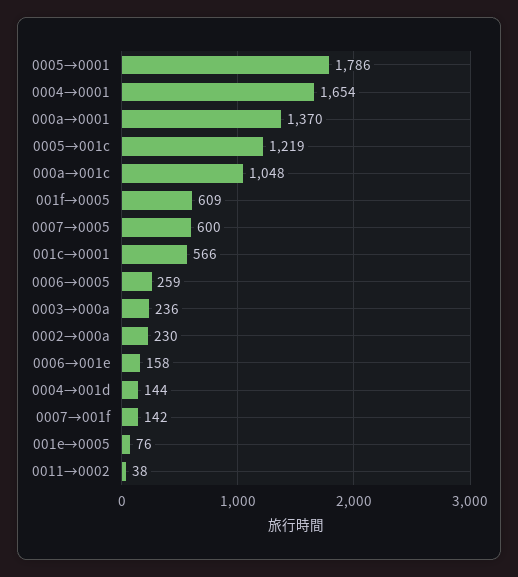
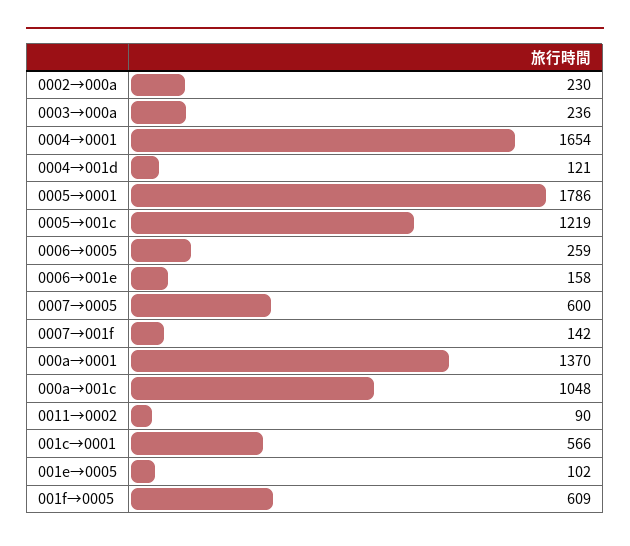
  {
    "0005→0001": 1786,
    "0004→0001": 1654,
    "000a→0001": 1370,
    "0005→001c": 1219,
    "000a→001c": 1048,
    "001f→0005": 609,
    "0007→0005": 600,
    "001c→0001": 566,
    "0006→0005": 259,
    "0003→000a": 236,
    "0002→000a": 230,
    "0006→001e": 158,
-   "0004→001d": 144,
+   "0004→001d": 121,
    "0007→001f": 142,
-   "001e→0005": 76,
+   "001e→0005": 102,
-   "0011→0002": 38
+   "0011→0002": 90
  }

